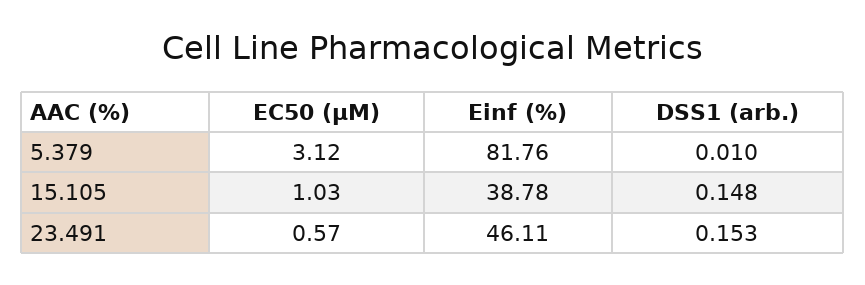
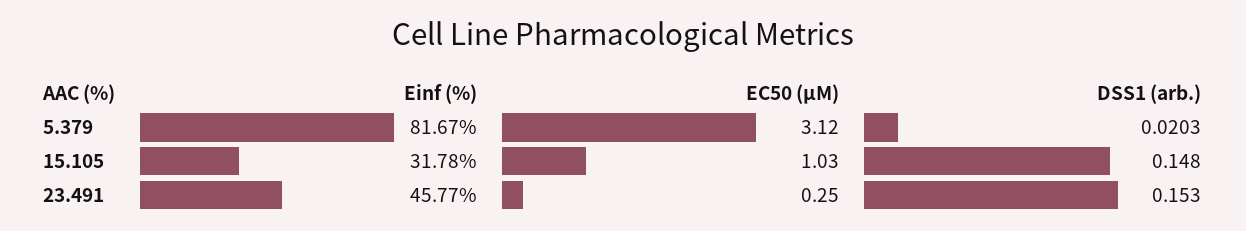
  {
    "EC50 (µM)": {
      "5.379": 3.12,
      "15.105": 1.03,
-     "23.491": 0.57
+     "23.491": 0.25
    },
    "Einf (%)": {
-     "5.379": 81.76,
+     "5.379": 81.67,
-     "15.105": 38.78,
+     "15.105": 31.78,
-     "23.491": 46.11
+     "23.491": 45.77
    },
    "DSS1 (arb.)": {
-     "5.379": 0.01,
+     "5.379": 0.0203,
      "15.105": 0.148,
      "23.491": 0.153
    }
  }

